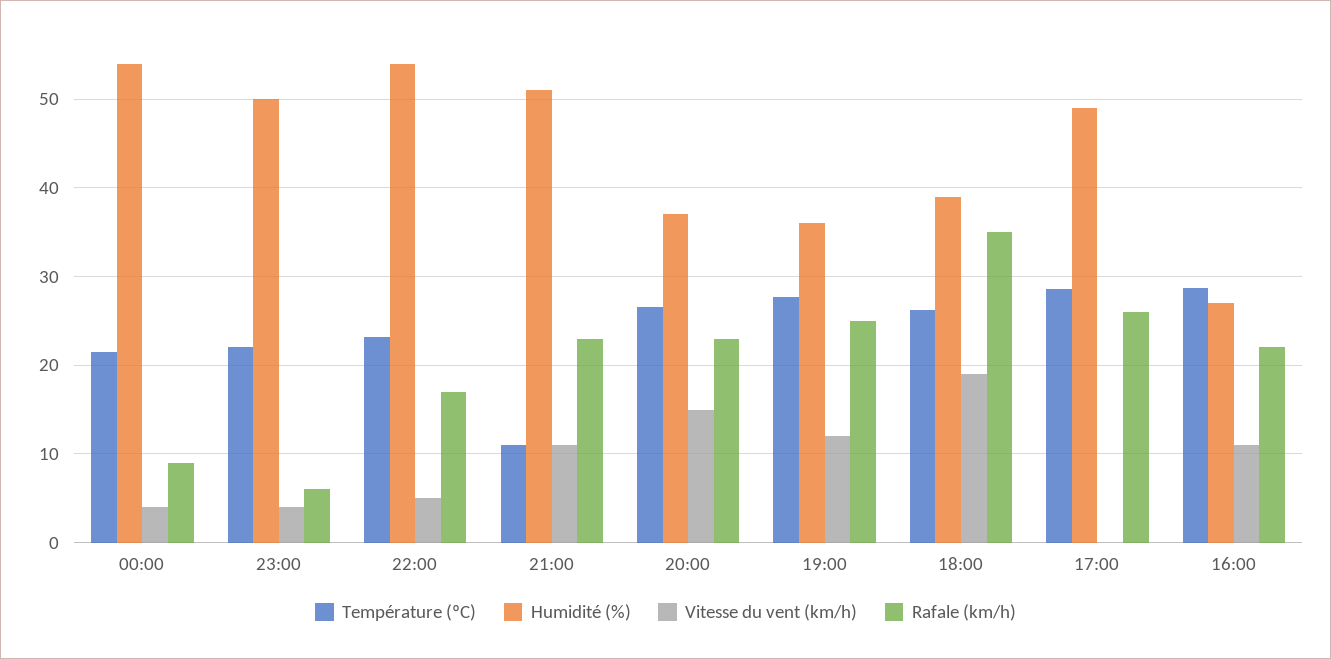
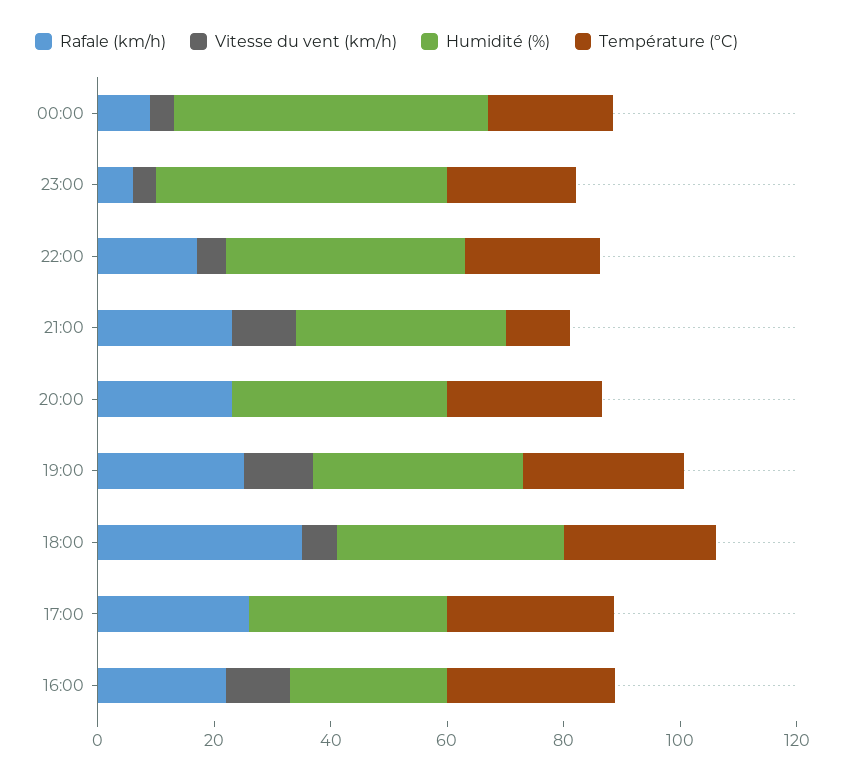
  {
    "Température (ºC)": {
      "00:00": 22,
      "23:00": 22,
      "22:00": 23,
      "21:00": 11,
      "20:00": 27,
      "19:00": 28,
      "18:00": 26,
      "17:00": 29,
      "16:00": 29
    },
    "Humidité (%)": {
      "00:00": 54,
      "23:00": 50,
-     "22:00": 54,
+     "22:00": 40,
-     "21:00": 51,
+     "21:00": 35,
      "20:00": 37,
      "19:00": 36,
      "18:00": 39,
-     "17:00": 49,
+     "17:00": 35,
      "16:00": 27
    },
    "Vitesse du vent (km/h)": {
      "00:00": 4,
      "23:00": 4,
      "22:00": 5,
      "21:00": 11,
-     "20:00": 15,
+     "20:00": 0,
      "19:00": 12,
-     "18:00": 19,
+     "18:00": 5,
      "17:00": 0,
      "16:00": 11
    },
    "Rafale (km/h)": {
      "00:00": 9,
      "23:00": 6,
      "22:00": 17,
      "21:00": 23,
      "20:00": 23,
      "19:00": 25,
      "18:00": 35,
      "17:00": 26,
      "16:00": 22
    }
  }

